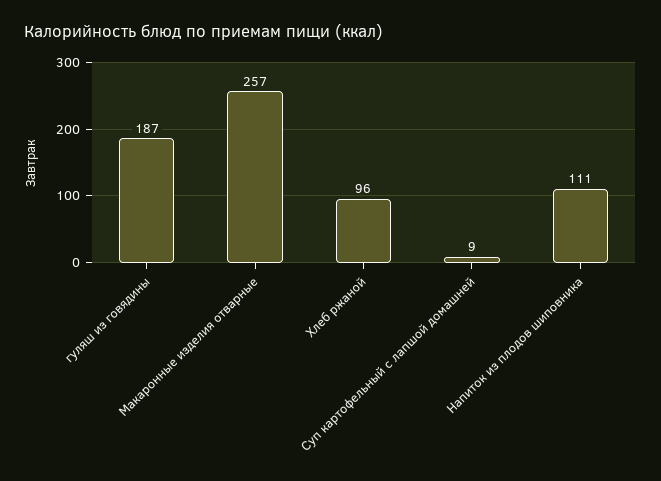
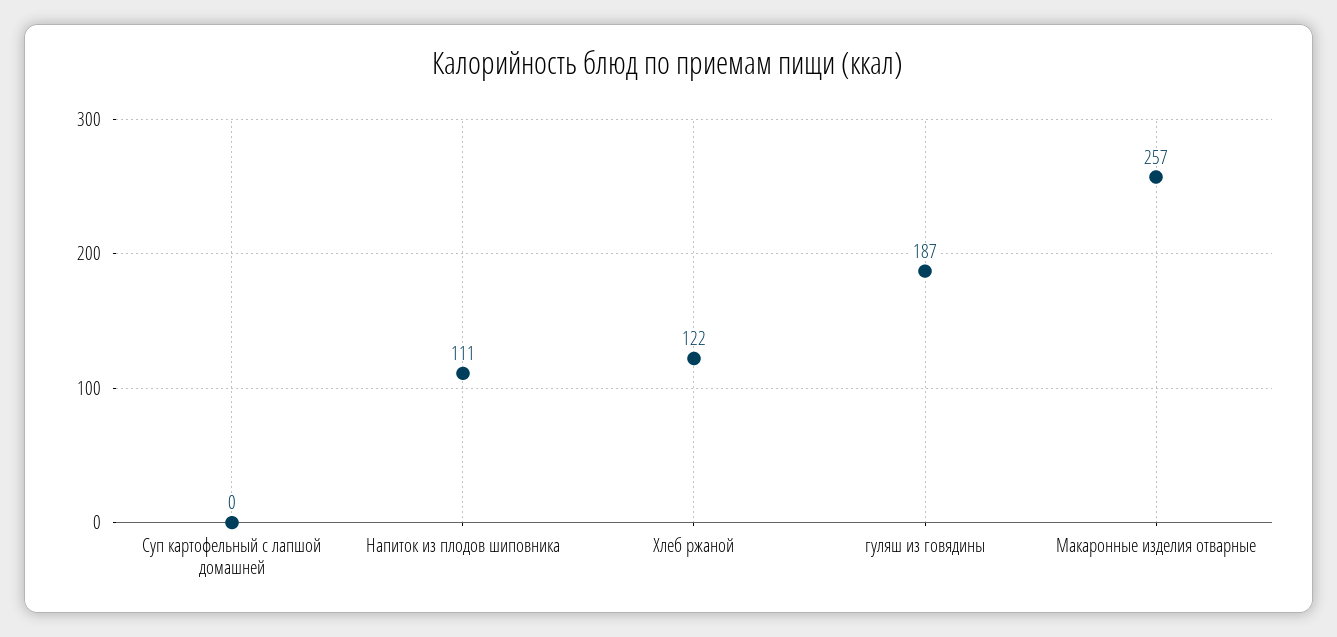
  {
    "гуляш из говядины": 187,
    "Макаронные изделия отварные": 257,
-   "Хлеб ржаной": 96,
+   "Хлеб ржаной": 122,
-   "Суп картофельный с лапшой домашней": 9,
+   "Суп картофельный с лапшой домашней": 0,
    "Напиток из плодов шиповника": 111
  }

